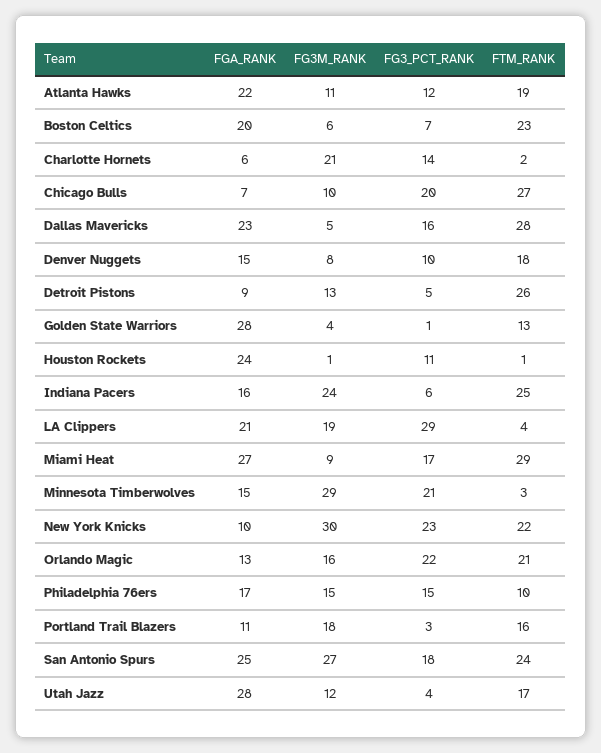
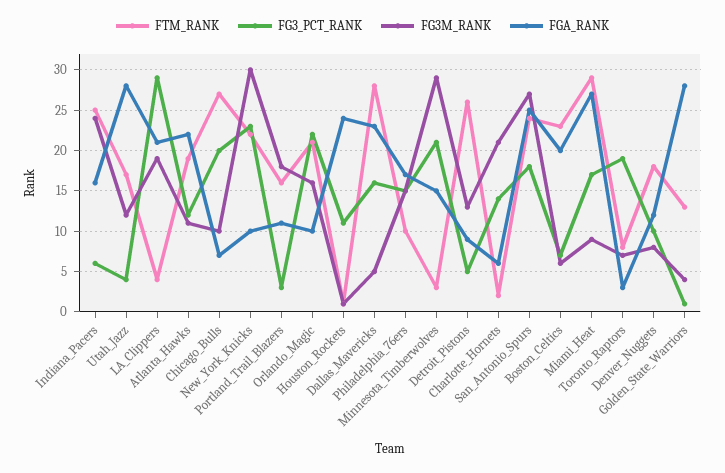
  {
    "FGA_RANK": {
      "Atlanta Hawks": 22,
      "Boston Celtics": 20,
      "Charlotte Hornets": 6,
      "Chicago Bulls": 7,
      "Dallas Mavericks": 23,
-     "Denver Nuggets": 15,
+     "Denver Nuggets": 12,
      "Detroit Pistons": 9,
      "Golden State Warriors": 28,
      "Houston Rockets": 24,
      "Indiana Pacers": 16,
      "LA Clippers": 21,
      "Miami Heat": 27,
      "Minnesota Timberwolves": 15,
      "New York Knicks": 10,
-     "Orlando Magic": 13,
+     "Orlando Magic": 10,
      "Philadelphia 76ers": 17,
      "Portland Trail Blazers": 11,
      "San Antonio Spurs": 25,
-     "Utah Jazz": 28
+     "Utah Jazz": 28,
+     "Toronto_Raptors": 3
    },
    "FG3M_RANK": {
      "Atlanta Hawks": 11,
      "Boston Celtics": 6,
      "Charlotte Hornets": 21,
      "Chicago Bulls": 10,
      "Dallas Mavericks": 5,
      "Denver Nuggets": 8,
      "Detroit Pistons": 13,
      "Golden State Warriors": 4,
      "Houston Rockets": 1,
      "Indiana Pacers": 24,
      "LA Clippers": 19,
      "Miami Heat": 9,
      "Minnesota Timberwolves": 29,
      "New York Knicks": 30,
      "Orlando Magic": 16,
      "Philadelphia 76ers": 15,
      "Portland Trail Blazers": 18,
      "San Antonio Spurs": 27,
-     "Utah Jazz": 12
+     "Utah Jazz": 12,
+     "Toronto_Raptors": 7
    },
    "FG3_PCT_RANK": {
      "Atlanta Hawks": 12,
      "Boston Celtics": 7,
      "Charlotte Hornets": 14,
      "Chicago Bulls": 20,
      "Dallas Mavericks": 16,
      "Denver Nuggets": 10,
      "Detroit Pistons": 5,
      "Golden State Warriors": 1,
      "Houston Rockets": 11,
      "Indiana Pacers": 6,
      "LA Clippers": 29,
      "Miami Heat": 17,
      "Minnesota Timberwolves": 21,
      "New York Knicks": 23,
      "Orlando Magic": 22,
      "Philadelphia 76ers": 15,
      "Portland Trail Blazers": 3,
      "San Antonio Spurs": 18,
-     "Utah Jazz": 4
+     "Utah Jazz": 4,
+     "Toronto_Raptors": 19
    },
    "FTM_RANK": {
      "Atlanta Hawks": 19,
      "Boston Celtics": 23,
      "Charlotte Hornets": 2,
      "Chicago Bulls": 27,
      "Dallas Mavericks": 28,
      "Denver Nuggets": 18,
      "Detroit Pistons": 26,
      "Golden State Warriors": 13,
      "Houston Rockets": 1,
      "Indiana Pacers": 25,
      "LA Clippers": 4,
      "Miami Heat": 29,
      "Minnesota Timberwolves": 3,
      "New York Knicks": 22,
      "Orlando Magic": 21,
      "Philadelphia 76ers": 10,
      "Portland Trail Blazers": 16,
      "San Antonio Spurs": 24,
-     "Utah Jazz": 17
+     "Utah Jazz": 17,
+     "Toronto_Raptors": 8
    }
  }

